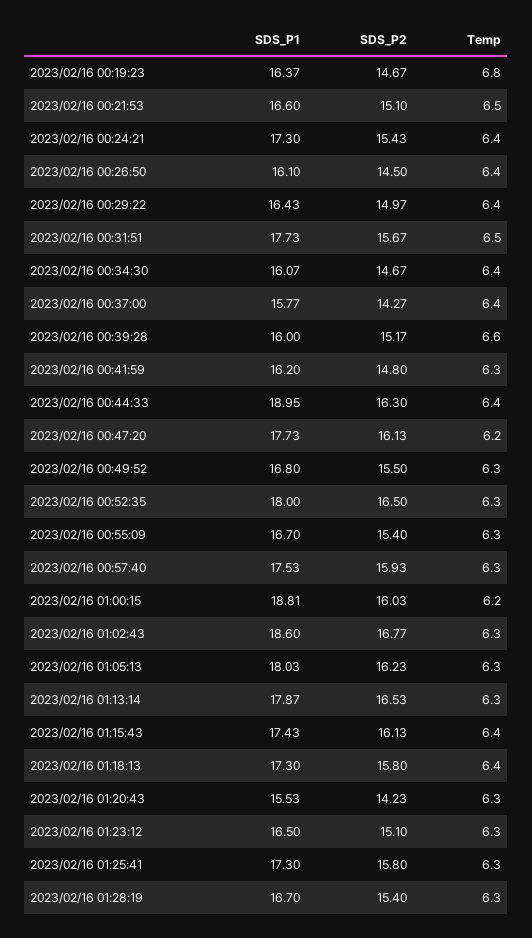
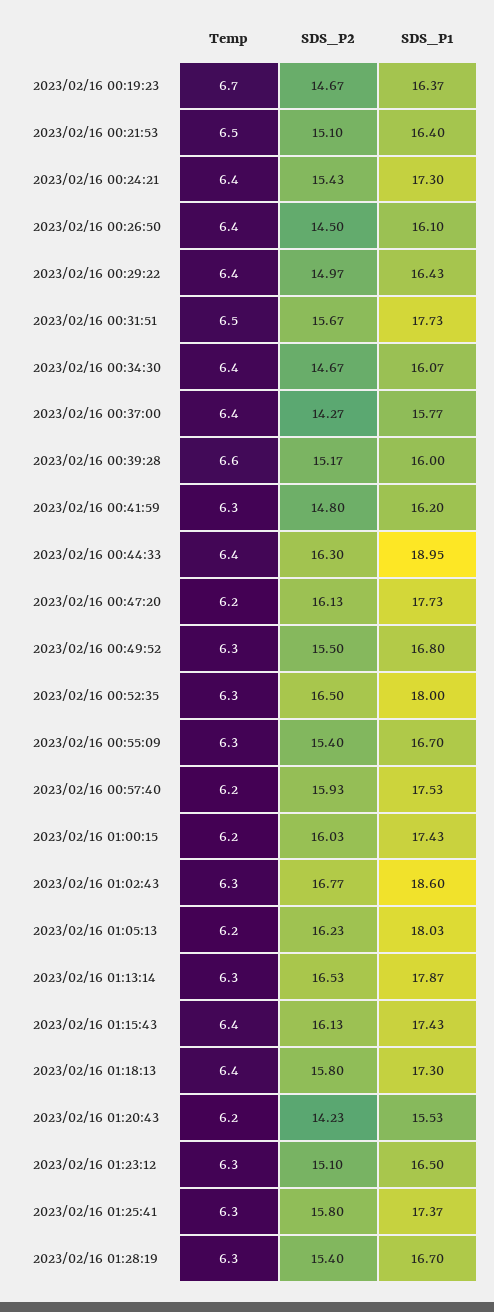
  {
    "SDS_P1": {
      "2023/02/16 00:19:23": 16.37,
-     "2023/02/16 00:21:53": 16.6,
+     "2023/02/16 00:21:53": 16.4,
      "2023/02/16 00:24:21": 17.3,
      "2023/02/16 00:26:50": 16.1,
      "2023/02/16 00:29:22": 16.43,
      "2023/02/16 00:31:51": 17.73,
      "2023/02/16 00:34:30": 16.07,
      "2023/02/16 00:37:00": 15.77,
      "2023/02/16 00:39:28": 16,
      "2023/02/16 00:41:59": 16.2,
      "2023/02/16 00:44:33": 18.95,
      "2023/02/16 00:47:20": 17.73,
      "2023/02/16 00:49:52": 16.8,
      "2023/02/16 00:52:35": 18,
      "2023/02/16 00:55:09": 16.7,
      "2023/02/16 00:57:40": 17.53,
-     "2023/02/16 01:00:15": 18.81,
+     "2023/02/16 01:00:15": 17.43,
      "2023/02/16 01:02:43": 18.6,
      "2023/02/16 01:05:13": 18.03,
      "2023/02/16 01:13:14": 17.87,
      "2023/02/16 01:15:43": 17.43,
      "2023/02/16 01:18:13": 17.3,
      "2023/02/16 01:20:43": 15.53,
      "2023/02/16 01:23:12": 16.5,
-     "2023/02/16 01:25:41": 17.3,
+     "2023/02/16 01:25:41": 17.37,
      "2023/02/16 01:28:19": 16.7
    },
    "SDS_P2": {
      "2023/02/16 00:19:23": 14.67,
      "2023/02/16 00:21:53": 15.1,
      "2023/02/16 00:24:21": 15.43,
      "2023/02/16 00:26:50": 14.5,
      "2023/02/16 00:29:22": 14.97,
      "2023/02/16 00:31:51": 15.67,
      "2023/02/16 00:34:30": 14.67,
      "2023/02/16 00:37:00": 14.27,
      "2023/02/16 00:39:28": 15.17,
      "2023/02/16 00:41:59": 14.8,
      "2023/02/16 00:44:33": 16.3,
      "2023/02/16 00:47:20": 16.13,
      "2023/02/16 00:49:52": 15.5,
      "2023/02/16 00:52:35": 16.5,
      "2023/02/16 00:55:09": 15.4,
      "2023/02/16 00:57:40": 15.93,
      "2023/02/16 01:00:15": 16.03,
      "2023/02/16 01:02:43": 16.77,
      "2023/02/16 01:05:13": 16.23,
      "2023/02/16 01:13:14": 16.53,
      "2023/02/16 01:15:43": 16.13,
      "2023/02/16 01:18:13": 15.8,
      "2023/02/16 01:20:43": 14.23,
      "2023/02/16 01:23:12": 15.1,
      "2023/02/16 01:25:41": 15.8,
      "2023/02/16 01:28:19": 15.4
    },
    "Temp": {
-     "2023/02/16 00:19:23": 6.8,
+     "2023/02/16 00:19:23": 6.7,
      "2023/02/16 00:21:53": 6.5,
      "2023/02/16 00:24:21": 6.4,
      "2023/02/16 00:26:50": 6.4,
      "2023/02/16 00:29:22": 6.4,
      "2023/02/16 00:31:51": 6.5,
      "2023/02/16 00:34:30": 6.4,
      "2023/02/16 00:37:00": 6.4,
      "2023/02/16 00:39:28": 6.6,
      "2023/02/16 00:41:59": 6.3,
      "2023/02/16 00:44:33": 6.4,
      "2023/02/16 00:47:20": 6.2,
      "2023/02/16 00:49:52": 6.3,
      "2023/02/16 00:52:35": 6.3,
      "2023/02/16 00:55:09": 6.3,
-     "2023/02/16 00:57:40": 6.3,
+     "2023/02/16 00:57:40": 6.2,
      "2023/02/16 01:00:15": 6.2,
      "2023/02/16 01:02:43": 6.3,
-     "2023/02/16 01:05:13": 6.3,
+     "2023/02/16 01:05:13": 6.2,
      "2023/02/16 01:13:14": 6.3,
      "2023/02/16 01:15:43": 6.4,
      "2023/02/16 01:18:13": 6.4,
-     "2023/02/16 01:20:43": 6.3,
+     "2023/02/16 01:20:43": 6.2,
      "2023/02/16 01:23:12": 6.3,
      "2023/02/16 01:25:41": 6.3,
      "2023/02/16 01:28:19": 6.3
    }
  }

